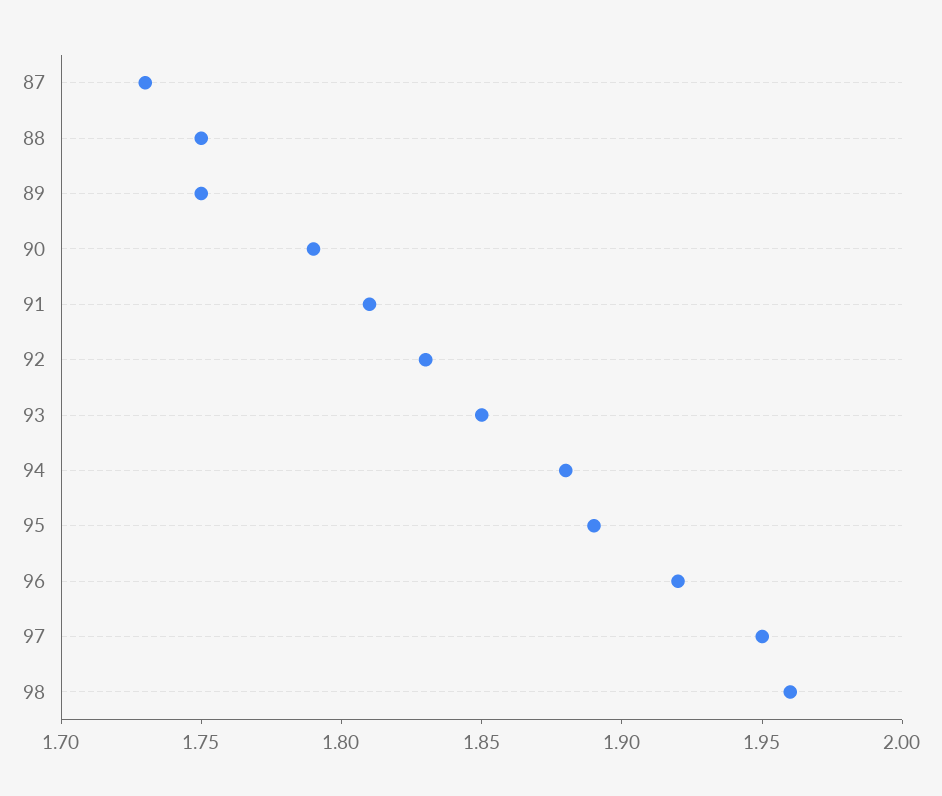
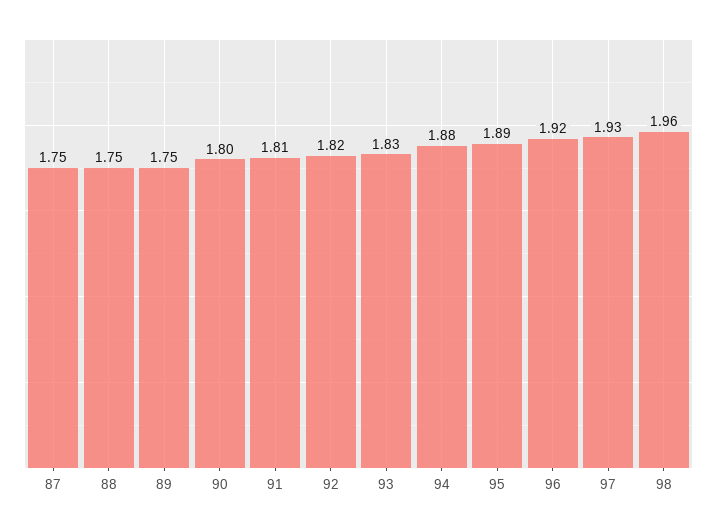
  {
-   "87": 1.73,
+   "87": 1.75,
    "88": 1.75,
    "89": 1.75,
-   "90": 1.79,
+   "90": 1.8,
    "91": 1.81,
-   "92": 1.83,
+   "92": 1.82,
-   "93": 1.85,
+   "93": 1.83,
    "94": 1.88,
    "95": 1.89,
    "96": 1.92,
-   "97": 1.95,
+   "97": 1.93,
    "98": 1.96
  }

